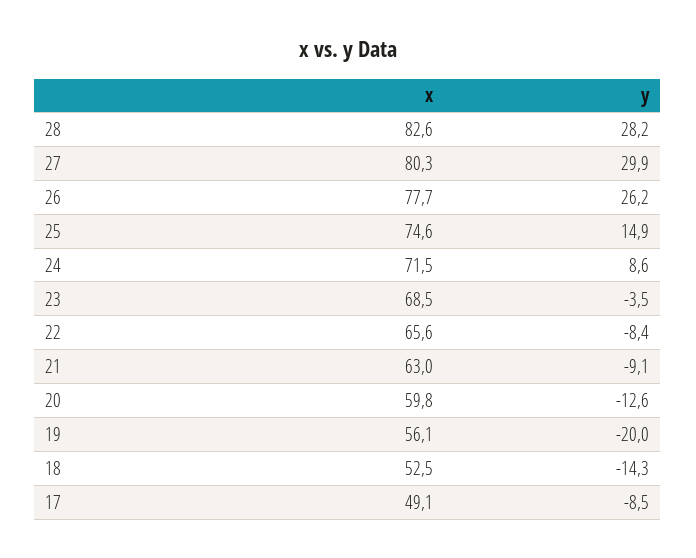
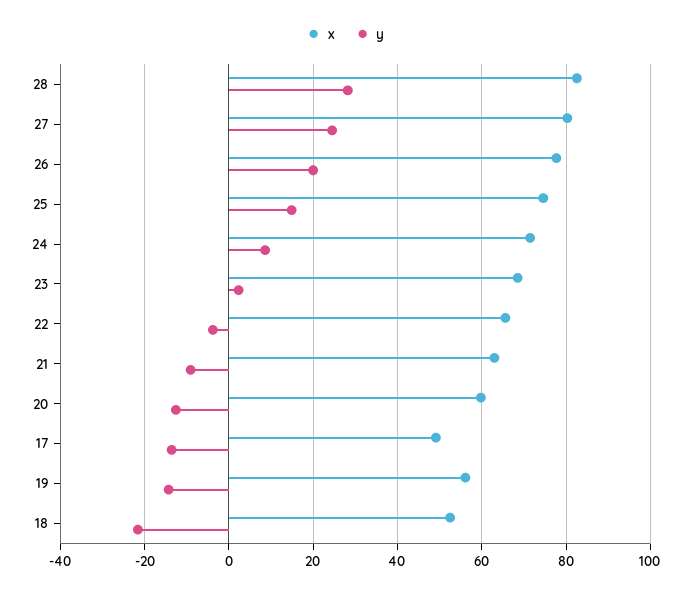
  {
    "x": {
      "28": 82.6,
      "27": 80.3,
      "26": 77.7,
      "25": 74.6,
      "24": 71.5,
      "23": 68.5,
      "22": 65.6,
      "21": 63,
      "20": 59.8,
      "19": 56.1,
      "18": 52.5,
      "17": 49.1
    },
    "y": {
      "28": 28.2,
-     "27": 29.9,
+     "27": 24,
-     "26": 26.2,
+     "26": 20,
      "25": 14.9,
      "24": 8.6,
-     "23": -3.5,
+     "23": 2,
-     "22": -8.4,
+     "22": -4,
      "21": -9.1,
      "20": -12.6,
-     "19": -20,
+     "19": -14,
-     "18": -14.3,
+     "18": -22,
-     "17": -8.5
+     "17": -14
    }
  }

